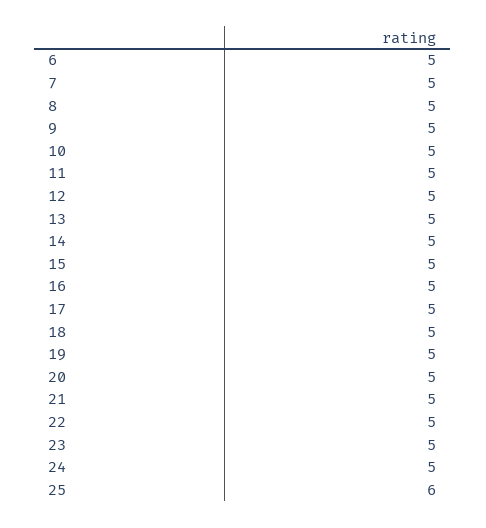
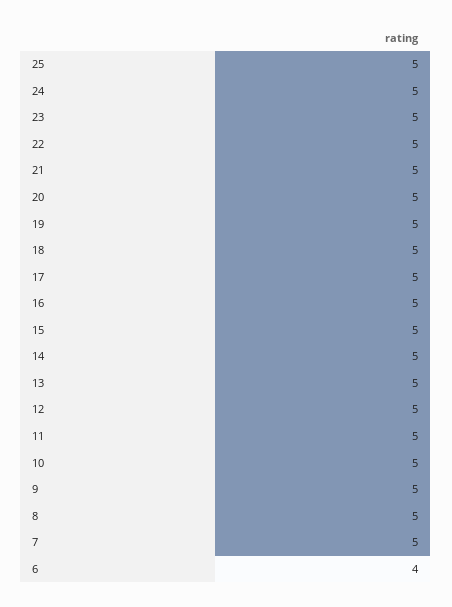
  {
-   "6": 5,
+   "6": 4,
    "7": 5,
    "8": 5,
    "9": 5,
    "10": 5,
    "11": 5,
    "12": 5,
    "13": 5,
    "14": 5,
    "15": 5,
    "16": 5,
    "17": 5,
    "18": 5,
    "19": 5,
    "20": 5,
    "21": 5,
    "22": 5,
    "23": 5,
    "24": 5,
-   "25": 6
+   "25": 5
  }

